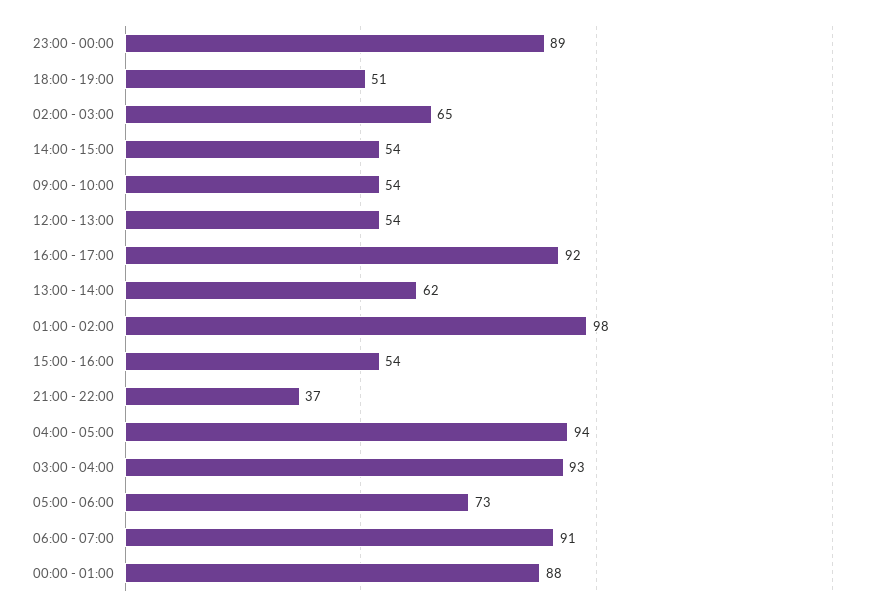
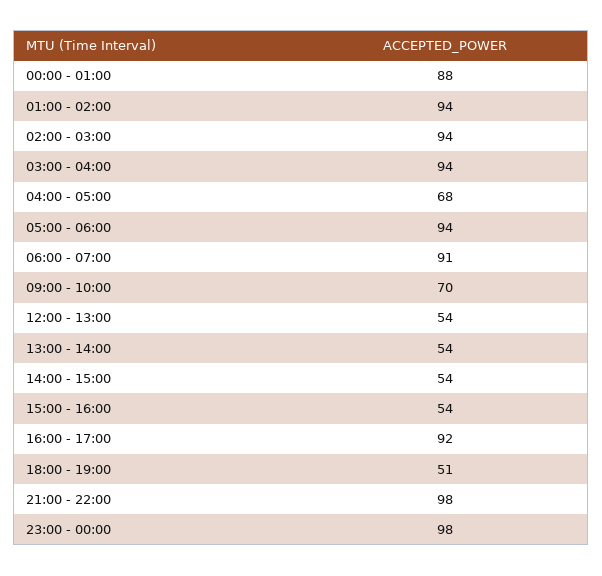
  {
-   "23:00 - 00:00": 89,
+   "23:00 - 00:00": 98,
    "18:00 - 19:00": 51,
-   "02:00 - 03:00": 65,
+   "02:00 - 03:00": 94,
    "14:00 - 15:00": 54,
-   "09:00 - 10:00": 54,
+   "09:00 - 10:00": 70,
    "12:00 - 13:00": 54,
    "16:00 - 17:00": 92,
-   "13:00 - 14:00": 62,
+   "13:00 - 14:00": 54,
-   "01:00 - 02:00": 98,
+   "01:00 - 02:00": 94,
    "15:00 - 16:00": 54,
-   "21:00 - 22:00": 37,
+   "21:00 - 22:00": 98,
-   "04:00 - 05:00": 94,
+   "04:00 - 05:00": 68,
-   "03:00 - 04:00": 93,
+   "03:00 - 04:00": 94,
-   "05:00 - 06:00": 73,
+   "05:00 - 06:00": 94,
    "06:00 - 07:00": 91,
    "00:00 - 01:00": 88
  }

